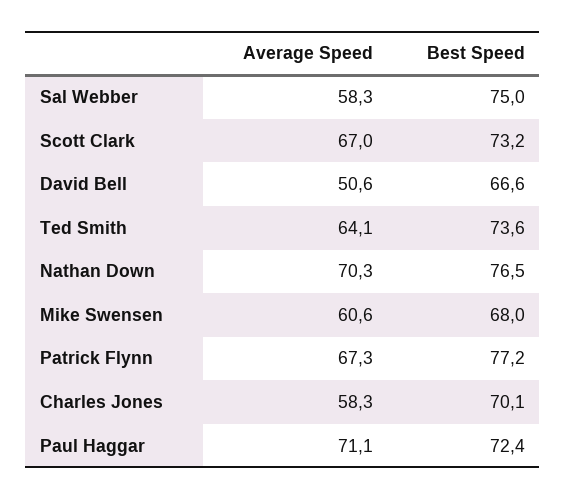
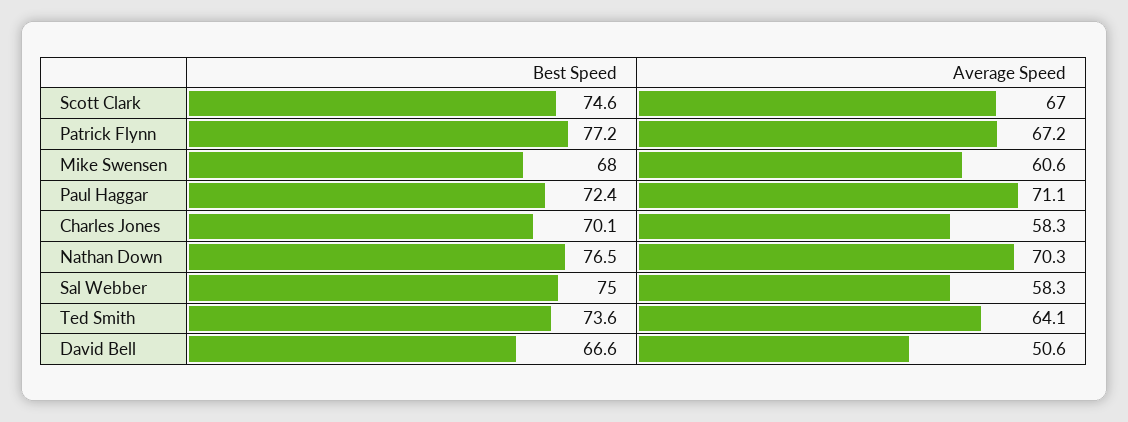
  {
    "Average Speed": {
      "Sal Webber": 58.3,
      "Scott Clark": 67,
      "David Bell": 50.6,
      "Ted Smith": 64.1,
      "Nathan Down": 70.3,
      "Mike Swensen": 60.6,
-     "Patrick Flynn": 67.3,
+     "Patrick Flynn": 67.2,
      "Charles Jones": 58.3,
      "Paul Haggar": 71.1
    },
    "Best Speed": {
      "Sal Webber": 75,
-     "Scott Clark": 73.2,
+     "Scott Clark": 74.6,
      "David Bell": 66.6,
      "Ted Smith": 73.6,
      "Nathan Down": 76.5,
      "Mike Swensen": 68,
      "Patrick Flynn": 77.2,
      "Charles Jones": 70.1,
      "Paul Haggar": 72.4
    }
  }

